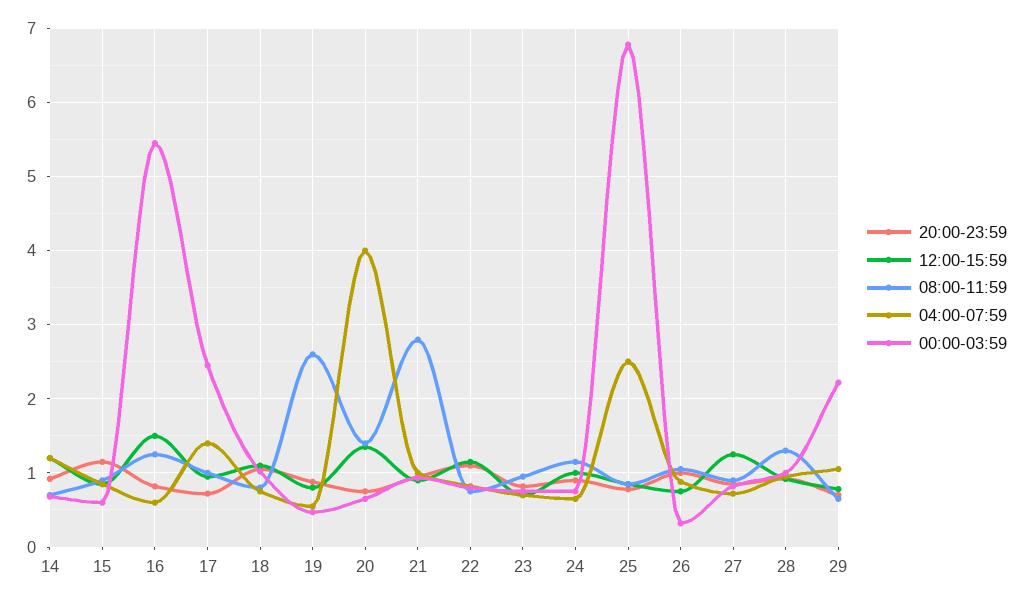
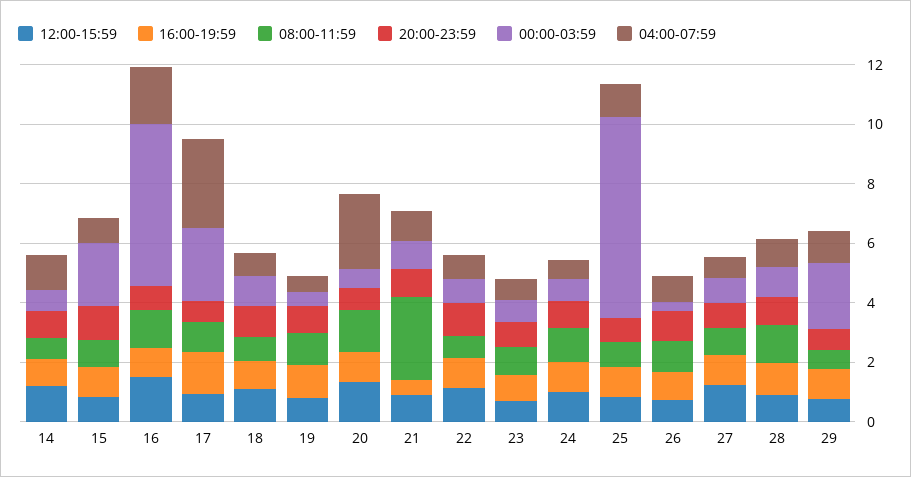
  {
    "20:00-23:59": {
      "14": 0.9,
      "15": 1.2,
      "16": 0.8,
      "17": 0.7,
      "18": 1.1,
      "19": 0.9,
      "20": 0.8,
      "21": 1,
      "22": 1.1,
      "23": 0.8,
      "24": 0.9,
      "25": 0.8,
      "26": 1,
      "27": 0.9,
      "28": 0.9,
      "29": 0.7
    },
    "12:00-15:59": {
      "14": 1.2,
      "15": 0.9,
      "16": 1.5,
      "17": 1,
      "18": 1.1,
      "19": 0.8,
      "20": 1.4,
      "21": 0.9,
      "22": 1.2,
      "23": 0.7,
      "24": 1,
      "25": 0.9,
      "26": 0.8,
      "27": 1.3,
      "28": 0.9,
      "29": 0.8
    },
    "08:00-11:59": {
      "14": 0.7,
      "15": 0.9,
      "16": 1.3,
      "17": 1,
      "18": 0.8,
-     "19": 2.6,
+     "19": 1,
      "20": 1.4,
      "21": 2.8,
      "22": 0.8,
      "23": 1,
      "24": 1.2,
      "25": 0.9,
      "26": 1.1,
      "27": 0.9,
      "28": 1.3,
      "29": 0.7
    },
    "04:00-07:59": {
      "14": 1.2,
      "15": 0.9,
-     "16": 0.6,
+     "16": 2,
-     "17": 1.4,
+     "17": 3,
      "18": 0.8,
      "19": 0.6,
-     "20": 4,
+     "20": 2.5,
      "21": 1,
      "22": 0.8,
      "23": 0.7,
      "24": 0.7,
-     "25": 2.5,
+     "25": 1,
      "26": 0.9,
      "27": 0.7,
      "28": 1,
      "29": 1.1
    },
    "00:00-03:59": {
      "14": 0.7,
-     "15": 0.6,
+     "15": 2,
      "16": 5.5,
      "17": 2.5,
      "18": 1,
      "19": 0.5,
      "20": 0.7,
      "21": 0.9,
      "22": 0.8,
      "23": 0.8,
      "24": 0.8,
      "25": 6.8,
      "26": 0.3,
      "27": 0.8,
      "28": 1,
      "29": 2.2
-   }
+   },
+   "16:00-19:59": {
+     "14": 1,
+     "15": 1,
+     "16": 1,
+     "17": 1.5,
+     "18": 1,
+     "19": 1,
+     "20": 1,
+     "21": 0.5,
+     "22": 1,
+     "23": 1,
+     "24": 1,
+     "25": 1,
+     "26": 1,
+     "27": 1,
+     "28": 1,
+     "29": 1
+   }
  }

